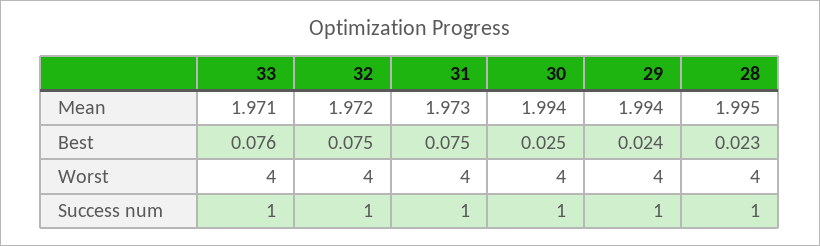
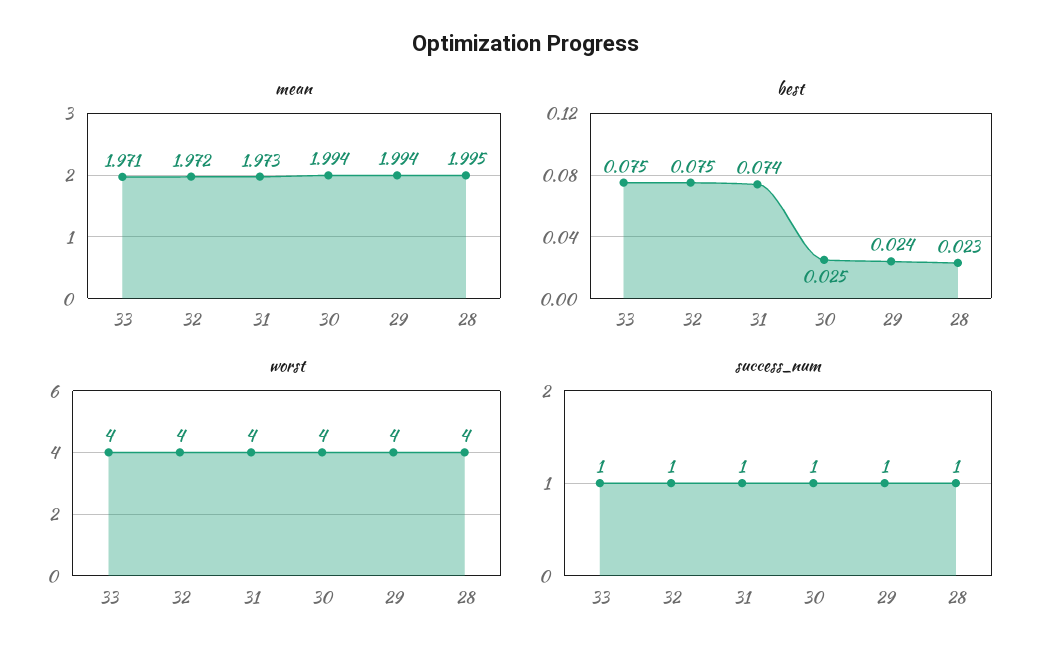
  {
    "Mean": {
      "33": 1.971,
      "32": 1.972,
      "31": 1.973,
      "30": 1.994,
      "29": 1.994,
      "28": 1.995
    },
    "Best": {
-     "33": 0.076,
+     "33": 0.075,
      "32": 0.075,
-     "31": 0.075,
+     "31": 0.074,
      "30": 0.025,
      "29": 0.024,
      "28": 0.023
    },
    "Worst": {
      "33": 4,
      "32": 4,
      "31": 4,
      "30": 4,
      "29": 4,
      "28": 4
    },
    "Success num": {
      "33": 1,
      "32": 1,
      "31": 1,
      "30": 1,
      "29": 1,
      "28": 1
    }
  }

